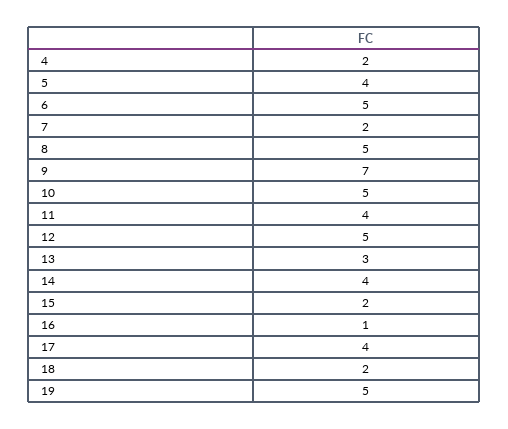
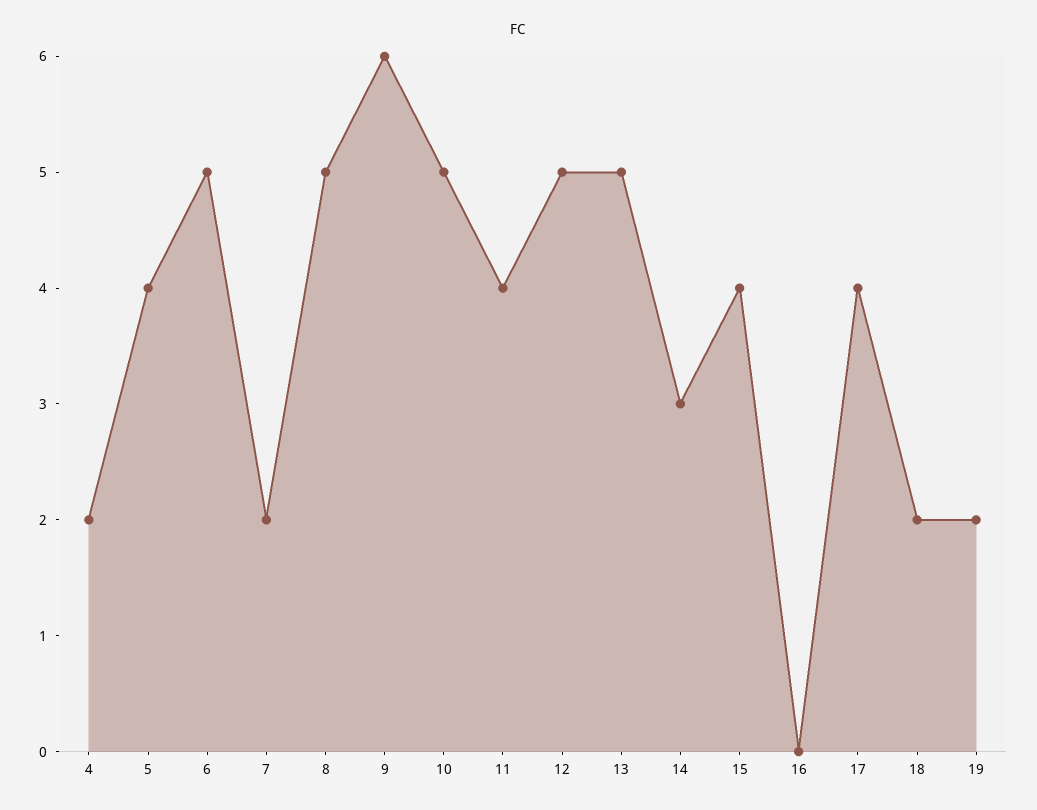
  {
    "4": 2,
    "5": 4,
    "6": 5,
    "7": 2,
    "8": 5,
-   "9": 7,
+   "9": 6,
    "10": 5,
    "11": 4,
    "12": 5,
-   "13": 3,
+   "13": 5,
-   "14": 4,
+   "14": 3,
-   "15": 2,
+   "15": 4,
-   "16": 1,
+   "16": 0,
    "17": 4,
    "18": 2,
-   "19": 5
+   "19": 2
  }

